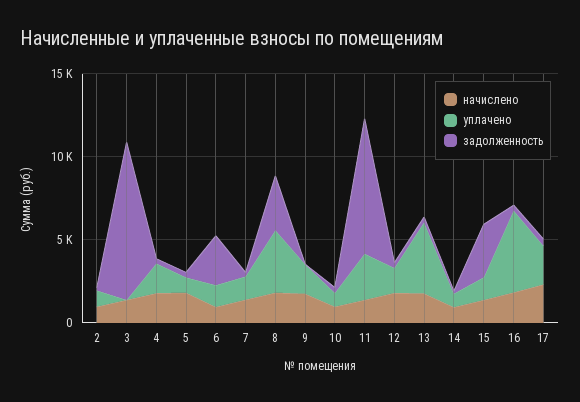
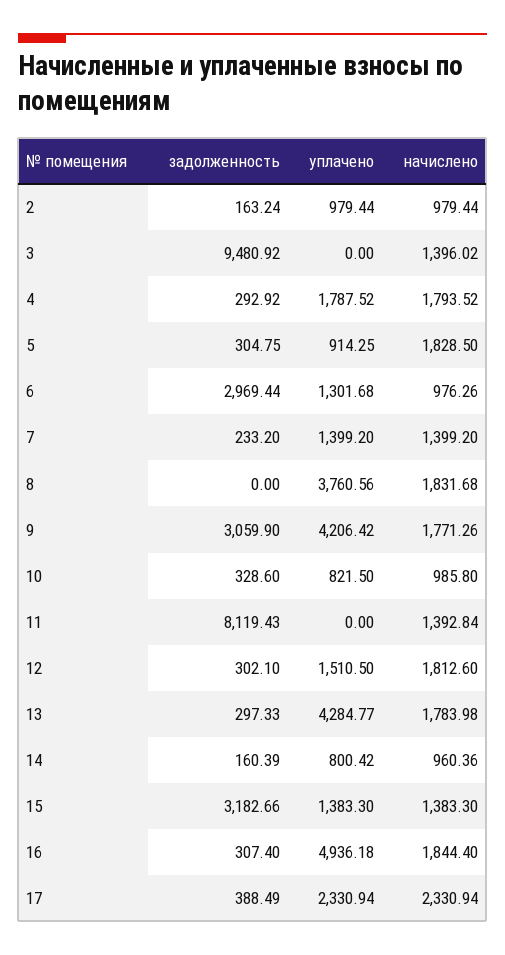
  {
    "начислено": {
      "2": 979.44,
      "3": 1396.02,
      "4": 1793.52,
      "5": 1828.5,
      "6": 976.26,
      "7": 1399.2,
      "8": 1831.68,
      "9": 1771.26,
      "10": 985.8,
      "11": 1392.84,
      "12": 1812.6,
      "13": 1783.98,
      "14": 960.36,
      "15": 1383.3,
      "16": 1844.4,
      "17": 2330.94
    },
    "уплачено": {
      "2": 979.44,
      "3": 0,
      "4": 1787.52,
      "5": 914.25,
      "6": 1301.68,
      "7": 1399.2,
      "8": 3760.56,
-     "9": 2000,
+     "9": 4206.42,
      "10": 821.5,
-     "11": 3000,
+     "11": 0,
      "12": 1510.5,
      "13": 4284.77,
      "14": 800.42,
      "15": 1383.3,
      "16": 4936.18,
      "17": 2330.94
    },
    "задолженность": {
      "2": 163.24,
      "3": 9480.92,
      "4": 292.92,
      "5": 304.75,
      "6": 2969.44,
      "7": 233.2,
-     "8": 3000,
+     "8": 0,
-     "9": 0,
+     "9": 3059.9,
      "10": 328.6,
      "11": 8119.43,
      "12": 302.1,
      "13": 297.33,
      "14": 160.39,
      "15": 3182.66,
      "16": 307.4,
      "17": 388.49
    }
  }

